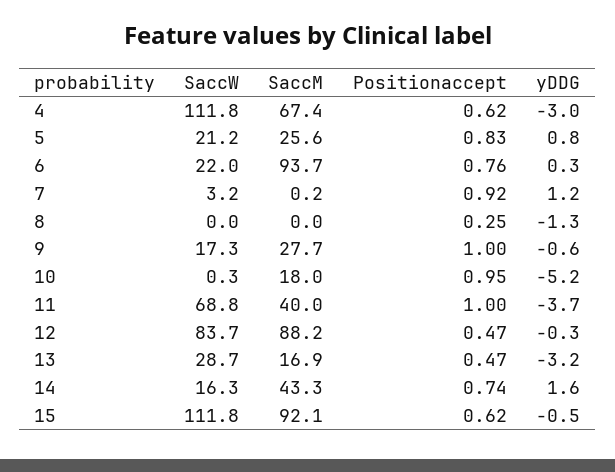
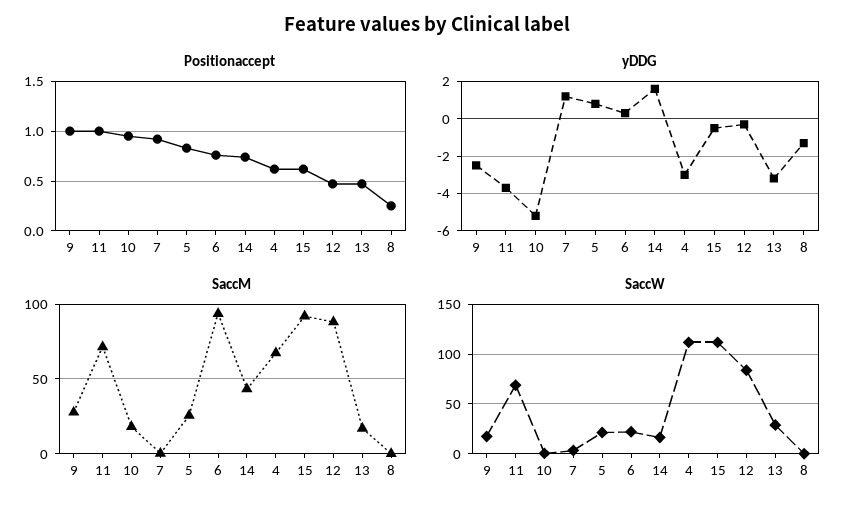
  {
    "SaccW": {
      "4": 111.8,
      "5": 21.2,
      "6": 22,
      "7": 3.2,
      "8": 0,
      "9": 17.3,
      "10": 0.3,
      "11": 68.8,
      "12": 83.7,
      "13": 28.7,
      "14": 16.3,
      "15": 111.8
    },
    "SaccM": {
      "4": 67.4,
      "5": 25.6,
      "6": 93.7,
      "7": 0.2,
      "8": 0,
      "9": 27.7,
      "10": 18,
-     "11": 40,
+     "11": 70,
      "12": 88.2,
      "13": 16.9,
      "14": 43.3,
      "15": 92.1
    },
    "Positionaccept": {
      "4": 0.62,
      "5": 0.83,
      "6": 0.76,
      "7": 0.92,
      "8": 0.25,
      "9": 1,
      "10": 0.95,
      "11": 1,
      "12": 0.47,
      "13": 0.47,
      "14": 0.74,
      "15": 0.62
    },
    "yDDG": {
      "4": -3,
      "5": 0.8,
      "6": 0.3,
      "7": 1.2,
      "8": -1.3,
-     "9": -0.6,
+     "9": -2.5,
      "10": -5.2,
      "11": -3.7,
      "12": -0.3,
      "13": -3.2,
      "14": 1.6,
      "15": -0.5
    }
  }

